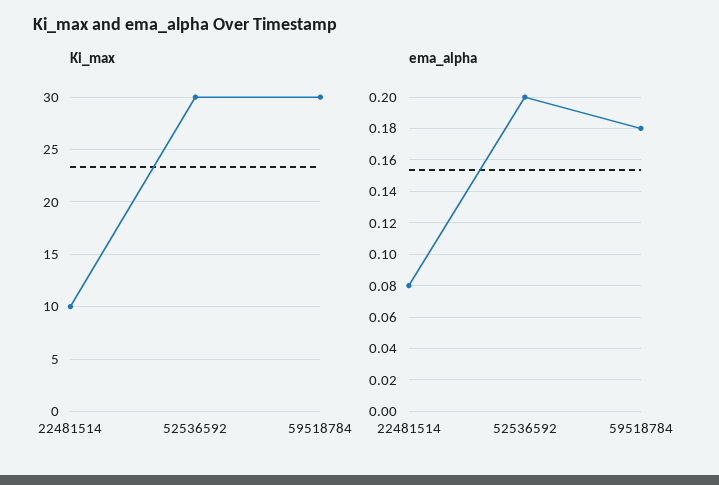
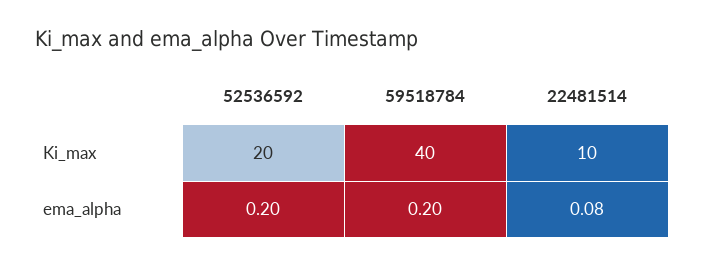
  {
    "Ki_max": {
      "22481514": 10,
-     "52536592": 30,
+     "52536592": 20,
-     "59518784": 30
+     "59518784": 40
    },
    "ema_alpha": {
      "22481514": 0.08,
      "52536592": 0.2,
-     "59518784": 0.18
+     "59518784": 0.2
    }
  }

